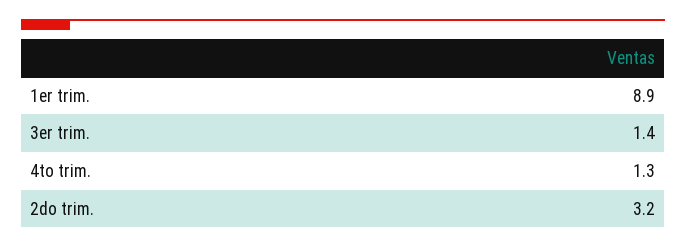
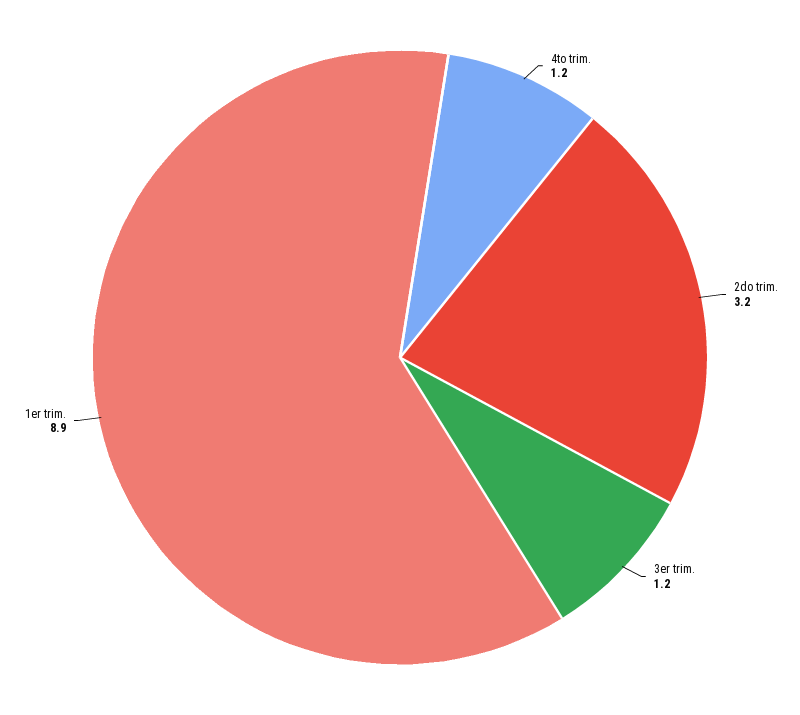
  {
    "1er trim.": 8.9,
-   "3er trim.": 1.4,
+   "3er trim.": 1.2,
-   "4to trim.": 1.3,
+   "4to trim.": 1.2,
    "2do trim.": 3.2
  }

